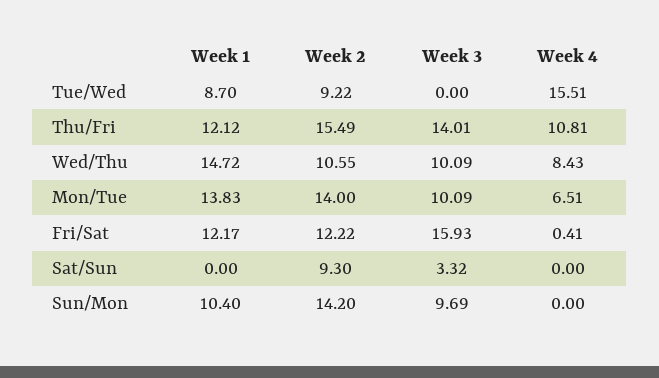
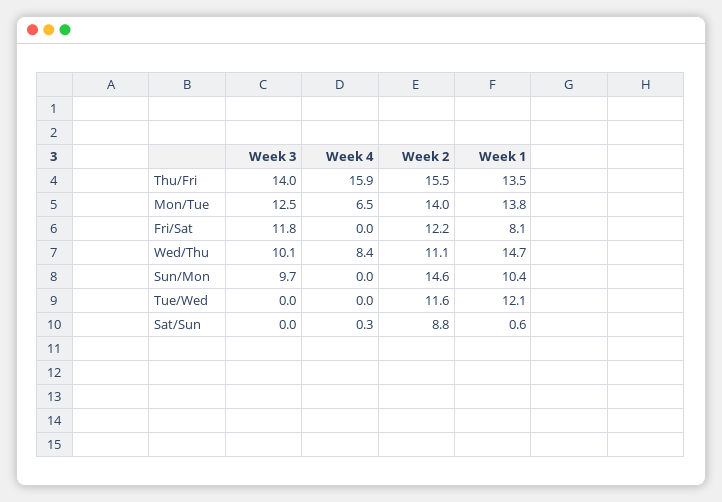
  {
    "Week 1": {
-     "Tue/Wed": 8.7,
+     "Tue/Wed": 12.1,
-     "Thu/Fri": 12.12,
+     "Thu/Fri": 13.5,
      "Wed/Thu": 14.72,
      "Mon/Tue": 13.83,
-     "Fri/Sat": 12.17,
+     "Fri/Sat": 8.1,
-     "Sat/Sun": 0,
+     "Sat/Sun": 0.6,
      "Sun/Mon": 10.4
    },
    "Week 2": {
-     "Tue/Wed": 9.22,
+     "Tue/Wed": 11.6,
      "Thu/Fri": 15.49,
-     "Wed/Thu": 10.55,
+     "Wed/Thu": 11.1,
      "Mon/Tue": 14,
      "Fri/Sat": 12.22,
-     "Sat/Sun": 9.3,
+     "Sat/Sun": 8.8,
-     "Sun/Mon": 14.2
+     "Sun/Mon": 14.6
    },
    "Week 3": {
      "Tue/Wed": 0,
      "Thu/Fri": 14.01,
      "Wed/Thu": 10.09,
-     "Mon/Tue": 10.09,
+     "Mon/Tue": 12.5,
-     "Fri/Sat": 15.93,
+     "Fri/Sat": 11.8,
-     "Sat/Sun": 3.32,
+     "Sat/Sun": 0,
      "Sun/Mon": 9.69
    },
    "Week 4": {
-     "Tue/Wed": 15.51,
+     "Tue/Wed": 0,
-     "Thu/Fri": 10.81,
+     "Thu/Fri": 15.9,
      "Wed/Thu": 8.43,
      "Mon/Tue": 6.51,
-     "Fri/Sat": 0.41,
+     "Fri/Sat": 0,
-     "Sat/Sun": 0,
+     "Sat/Sun": 0.3,
      "Sun/Mon": 0
    }
  }

